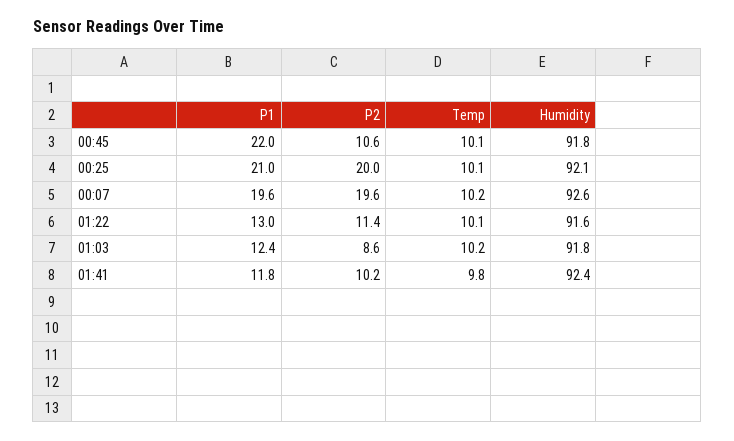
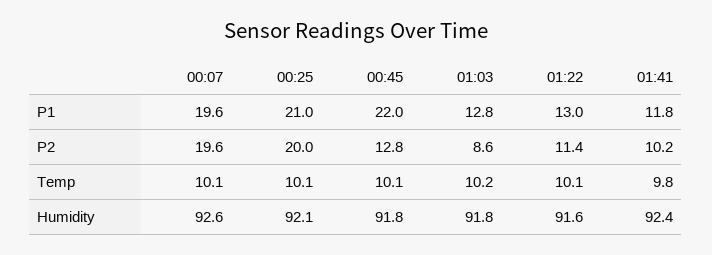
  {
    "P1": {
      "00:45": 22,
      "00:25": 21,
      "00:07": 19.6,
      "01:22": 13,
-     "01:03": 12.4,
+     "01:03": 12.8,
      "01:41": 11.8
    },
    "P2": {
-     "00:45": 10.6,
+     "00:45": 12.8,
      "00:25": 20,
      "00:07": 19.6,
      "01:22": 11.4,
      "01:03": 8.6,
      "01:41": 10.2
    },
    "Temp": {
      "00:45": 10.1,
      "00:25": 10.1,
-     "00:07": 10.2,
+     "00:07": 10.1,
      "01:22": 10.1,
      "01:03": 10.2,
      "01:41": 9.8
    },
    "Humidity": {
      "00:45": 91.8,
      "00:25": 92.1,
      "00:07": 92.6,
      "01:22": 91.6,
      "01:03": 91.8,
      "01:41": 92.4
    }
  }

